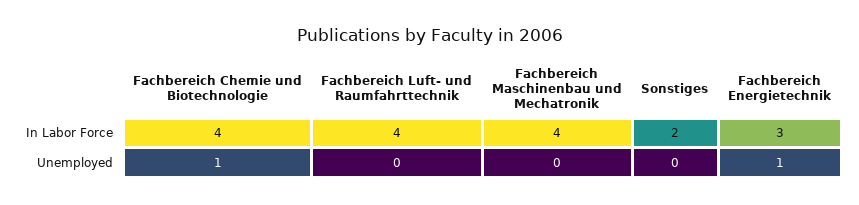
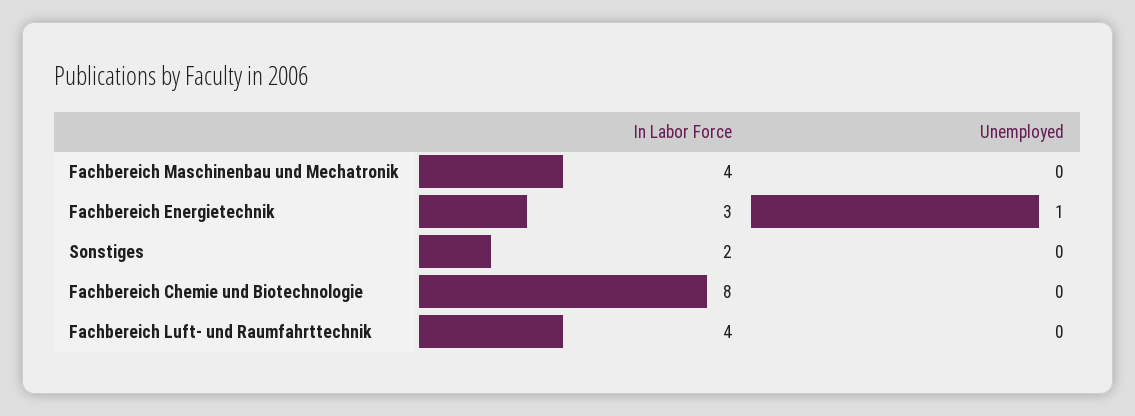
  {
    "Fachbereich Chemie und Biotechnologie": {
-     "In Labor Force": 4,
+     "In Labor Force": 8,
-     "Unemployed": 1
+     "Unemployed": 0
    },
    "Fachbereich Luft- und Raumfahrttechnik": {
      "In Labor Force": 4,
      "Unemployed": 0
    },
    "Fachbereich Maschinenbau und Mechatronik": {
      "In Labor Force": 4,
      "Unemployed": 0
    },
    "Sonstiges": {
      "In Labor Force": 2,
      "Unemployed": 0
    },
    "Fachbereich Energietechnik": {
      "In Labor Force": 3,
      "Unemployed": 1
    }
  }

